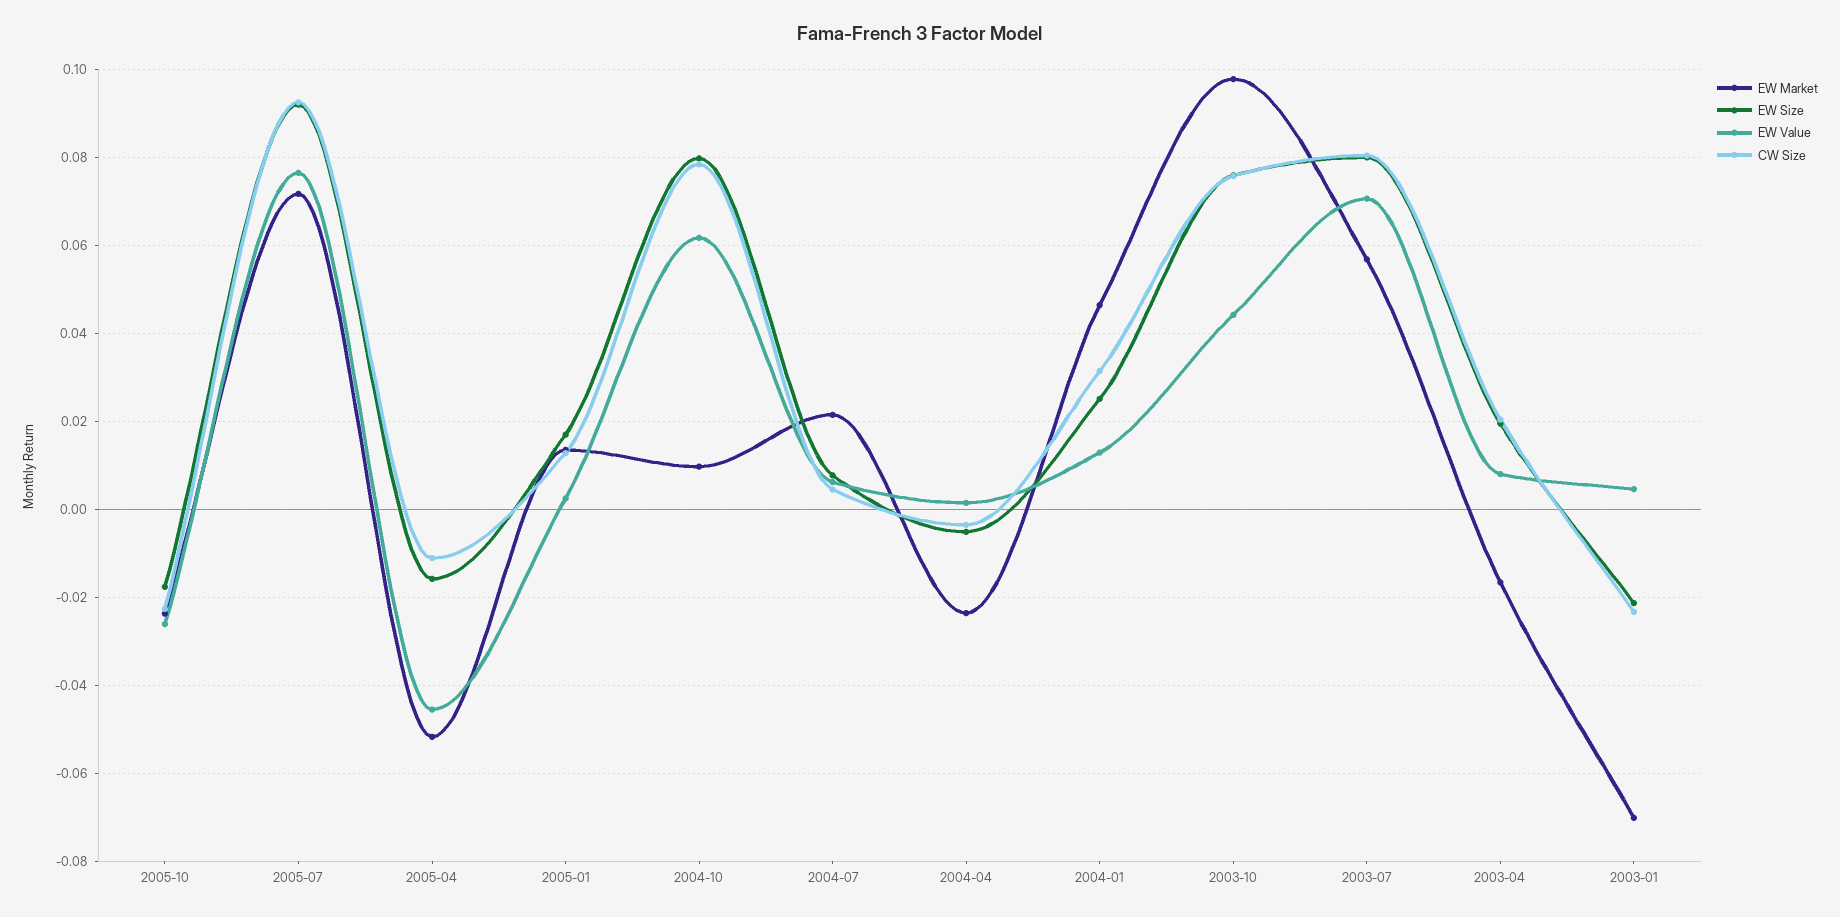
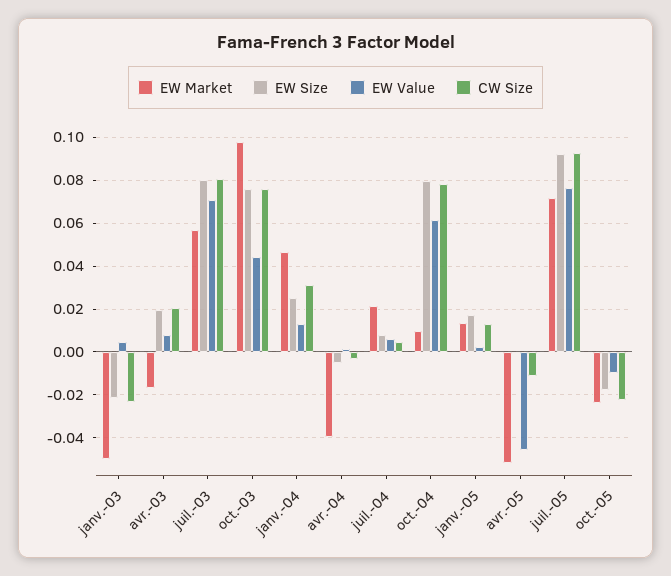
  {
    "EW Market": {
      "2005-10": -0.024,
      "2005-07": 0.072,
      "2005-04": -0.052,
      "2005-01": 0.014,
      "2004-10": 0.01,
      "2004-07": 0.022,
-     "2004-04": -0.024,
+     "2004-04": -0.04,
      "2004-01": 0.046,
      "2003-10": 0.098,
      "2003-07": 0.056,
      "2003-04": -0.016,
-     "2003-01": -0.07
+     "2003-01": -0.05
    },
    "EW Size": {
      "2005-10": -0.018,
      "2005-07": 0.092,
-     "2005-04": -0.016,
+     "2005-04": 0,
      "2005-01": 0.018,
      "2004-10": 0.08,
      "2004-07": 0.008,
      "2004-04": -0.006,
      "2004-01": 0.026,
      "2003-10": 0.076,
      "2003-07": 0.08,
      "2003-04": 0.02,
      "2003-01": -0.022
    },
    "EW Value": {
-     "2005-10": -0.026,
+     "2005-10": -0.01,
      "2005-07": 0.076,
      "2005-04": -0.046,
      "2005-01": 0.002,
      "2004-10": 0.062,
      "2004-07": 0.006,
      "2004-04": 0.002,
      "2004-01": 0.012,
      "2003-10": 0.044,
      "2003-07": 0.07,
      "2003-04": 0.008,
      "2003-01": 0.004
    },
    "CW Size": {
      "2005-10": -0.022,
      "2005-07": 0.092,
      "2005-04": -0.012,
      "2005-01": 0.012,
      "2004-10": 0.078,
      "2004-07": 0.004,
      "2004-04": -0.004,
      "2004-01": 0.032,
      "2003-10": 0.076,
      "2003-07": 0.08,
      "2003-04": 0.02,
      "2003-01": -0.024
    }
  }

